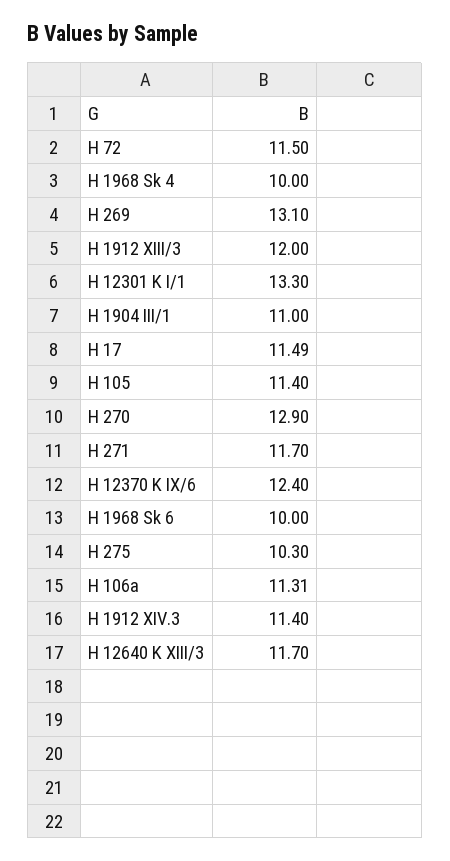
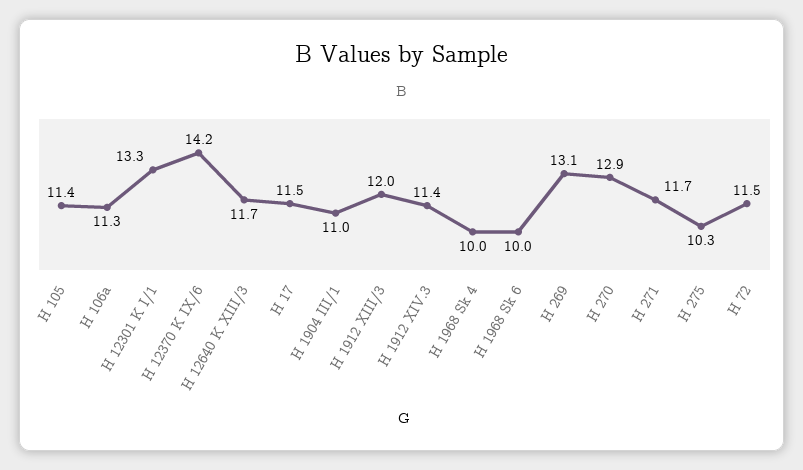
  {
    "H 72": 11.5,
    "H 1968 Sk 4": 10,
    "H 269": 13.1,
    "H 1912 XIII/3": 12,
    "H 12301 K I/1": 13.3,
    "H 1904 III/1": 11,
    "H 17": 11.49,
    "H 105": 11.4,
    "H 270": 12.9,
    "H 271": 11.7,
-   "H 12370 K IX/6": 12.4,
+   "H 12370 K IX/6": 14.2,
    "H 1968 Sk 6": 10,
    "H 275": 10.3,
    "H 106a": 11.31,
    "H 1912 XIV.3": 11.4,
    "H 12640 K XIII/3": 11.7
  }

